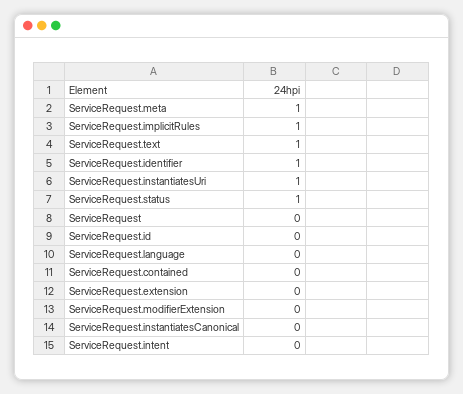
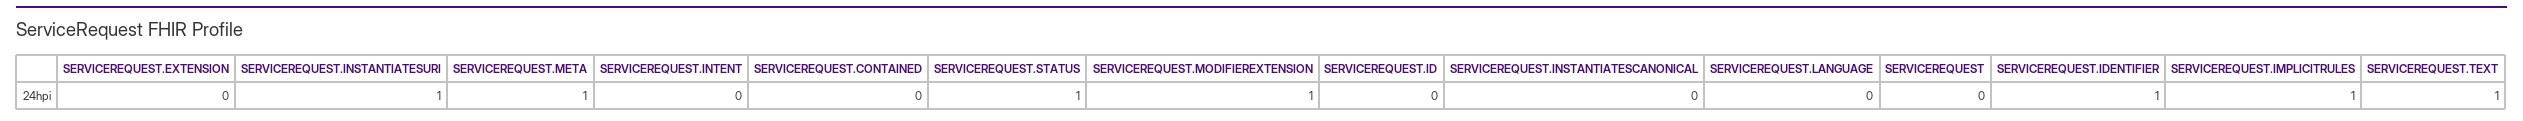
  {
    "ServiceRequest.meta": 1,
    "ServiceRequest.implicitRules": 1,
    "ServiceRequest.text": 1,
    "ServiceRequest.identifier": 1,
    "ServiceRequest.instantiatesUri": 1,
    "ServiceRequest.status": 1,
    "ServiceRequest": 0,
    "ServiceRequest.id": 0,
    "ServiceRequest.language": 0,
    "ServiceRequest.contained": 0,
    "ServiceRequest.extension": 0,
-   "ServiceRequest.modifierExtension": 0,
+   "ServiceRequest.modifierExtension": 1,
    "ServiceRequest.instantiatesCanonical": 0,
    "ServiceRequest.intent": 0
  }

